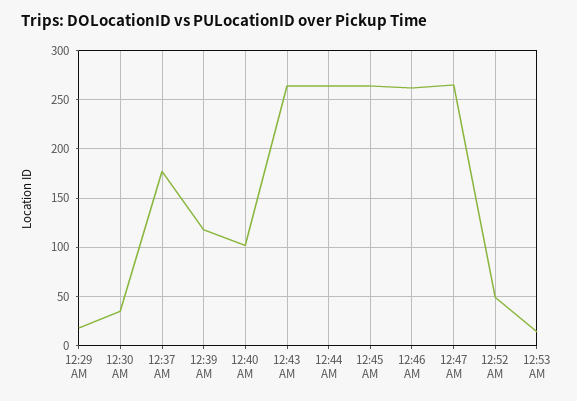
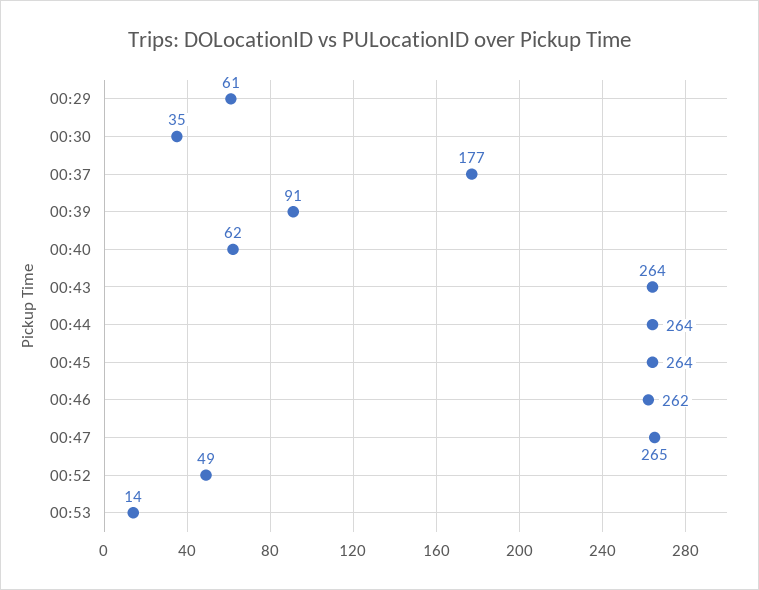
  {
-   "12:29 AM": 20,
+   "12:29 AM": 61,
    "12:30 AM": 35,
    "12:37 AM": 177,
-   "12:39 AM": 120,
+   "12:39 AM": 91,
-   "12:40 AM": 100,
+   "12:40 AM": 62,
    "12:43 AM": 264,
    "12:44 AM": 264,
    "12:45 AM": 264,
    "12:46 AM": 262,
    "12:47 AM": 265,
    "12:52 AM": 49,
    "12:53 AM": 14
  }

